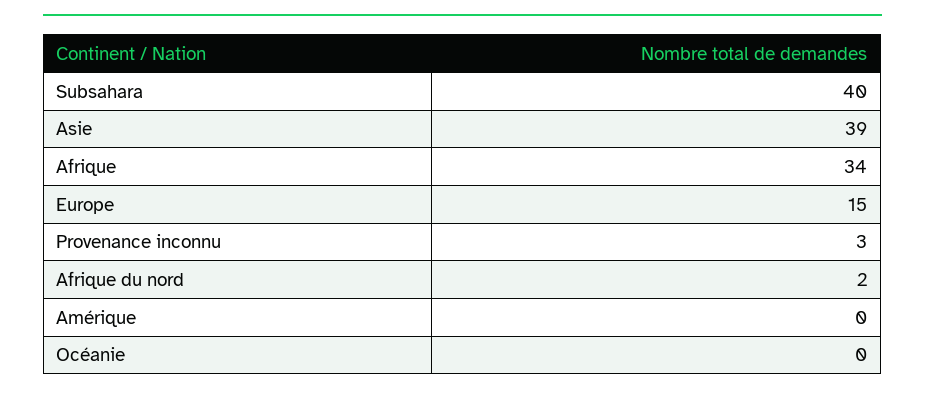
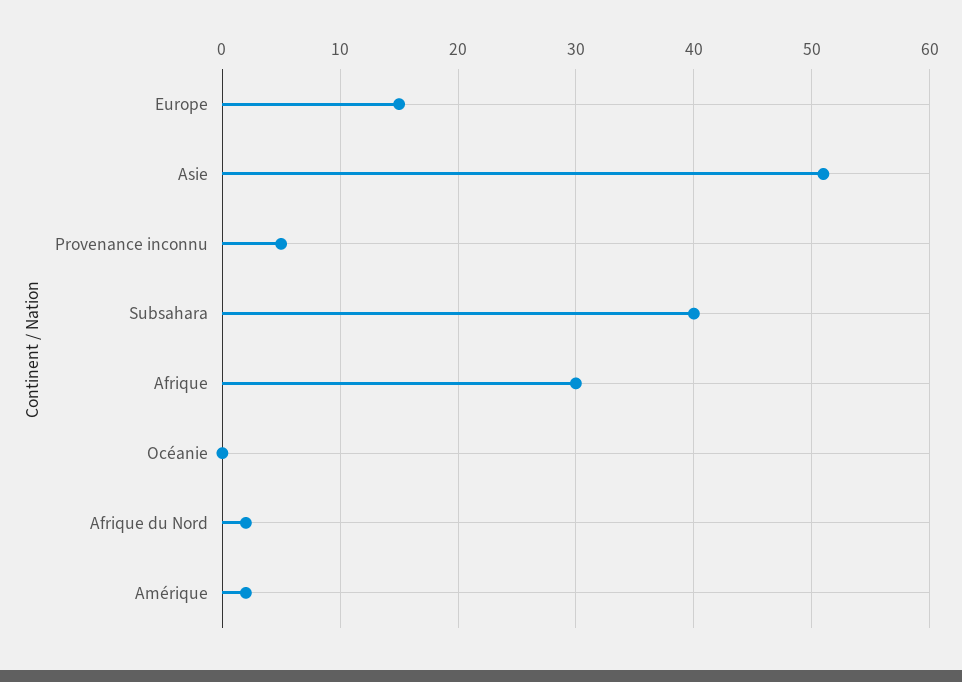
  {
    "Subsahara": 40,
-   "Asie": 39,
+   "Asie": 51,
-   "Afrique": 34,
+   "Afrique": 30,
    "Europe": 15,
-   "Provenance inconnu": 3,
+   "Provenance inconnu": 5,
    "Afrique du nord": 2,
-   "Amérique": 0,
+   "Amérique": 2,
    "Océanie": 0
  }

